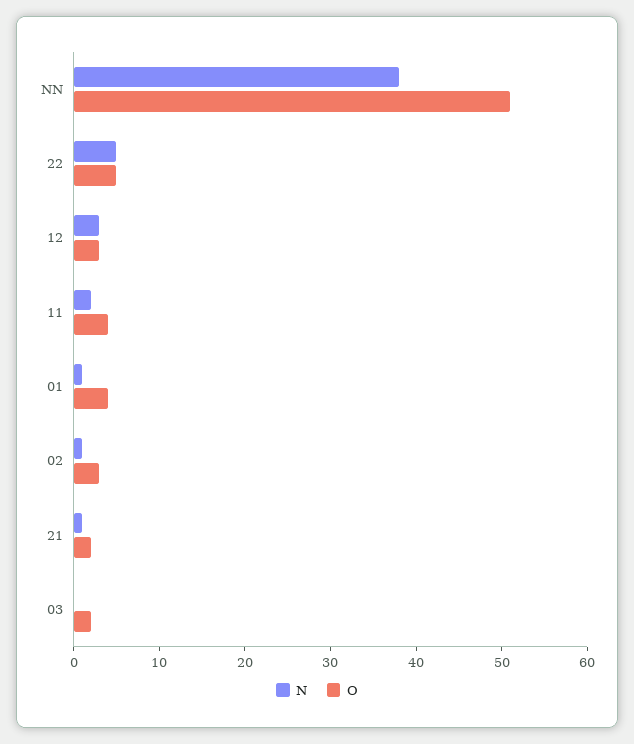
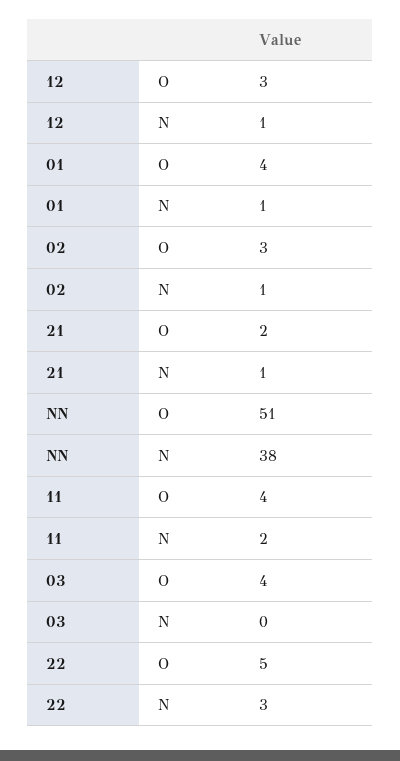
  {
    "N": {
      "NN": 38,
-     "22": 5,
+     "22": 3,
-     "12": 3,
+     "12": 1,
      "11": 2,
      "01": 1,
      "02": 1,
      "21": 1,
      "03": 0
    },
    "O": {
      "NN": 51,
      "22": 5,
      "12": 3,
      "11": 4,
      "01": 4,
      "02": 3,
      "21": 2,
-     "03": 2
+     "03": 4
    }
  }

